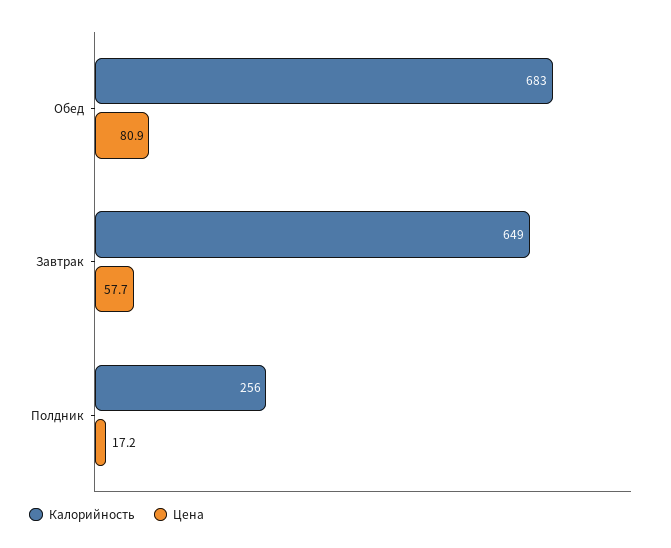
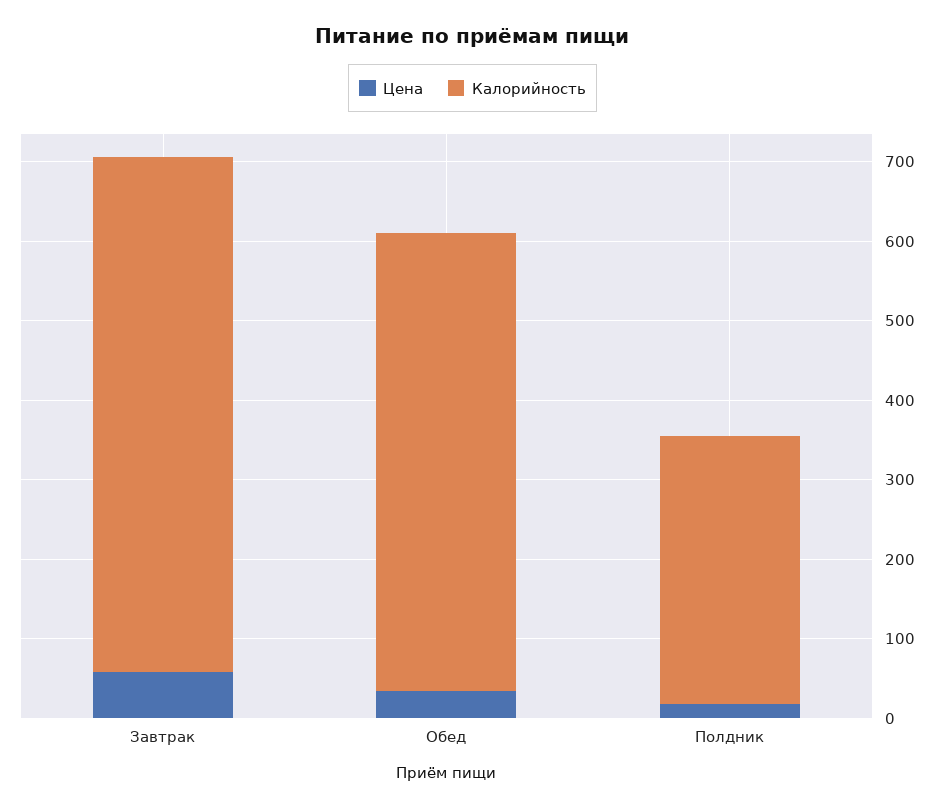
  {
    "Калорийность": {
-     "Обед": 683,
+     "Обед": 580,
      "Завтрак": 649,
-     "Полдник": 256
+     "Полдник": 340
    },
    "Цена": {
-     "Обед": 80.9,
+     "Обед": 40,
      "Завтрак": 57.7,
      "Полдник": 17.2
    }
  }

